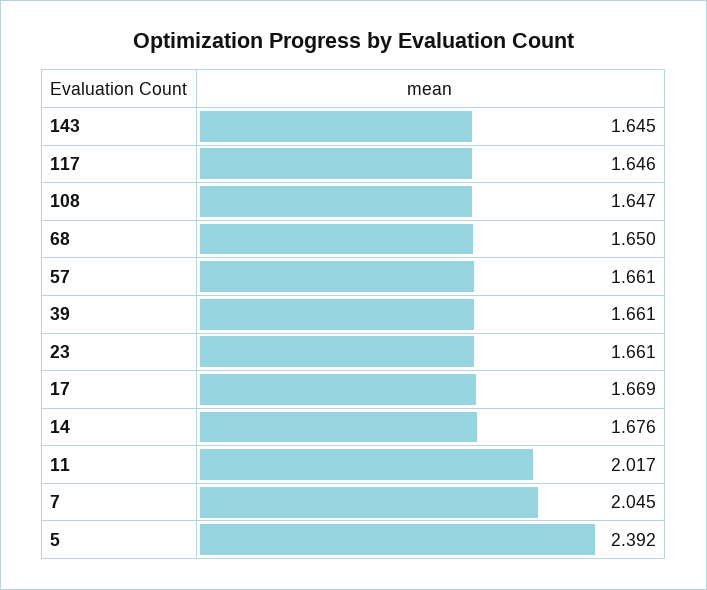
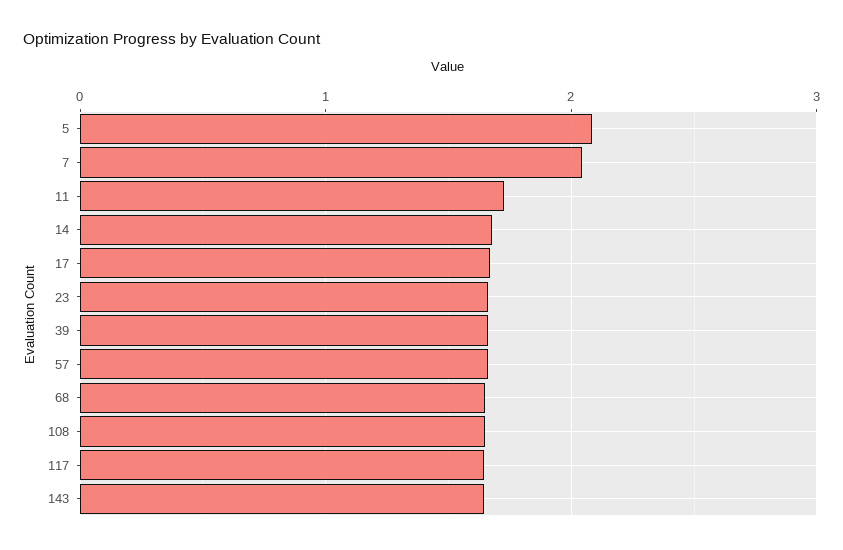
  {
    "143": 1.645,
    "117": 1.646,
    "108": 1.647,
    "68": 1.65,
    "57": 1.661,
    "39": 1.661,
    "23": 1.661,
    "17": 1.669,
    "14": 1.676,
-   "11": 2.017,
+   "11": 1.7,
    "7": 2.045,
-   "5": 2.392
+   "5": 2.1
  }

